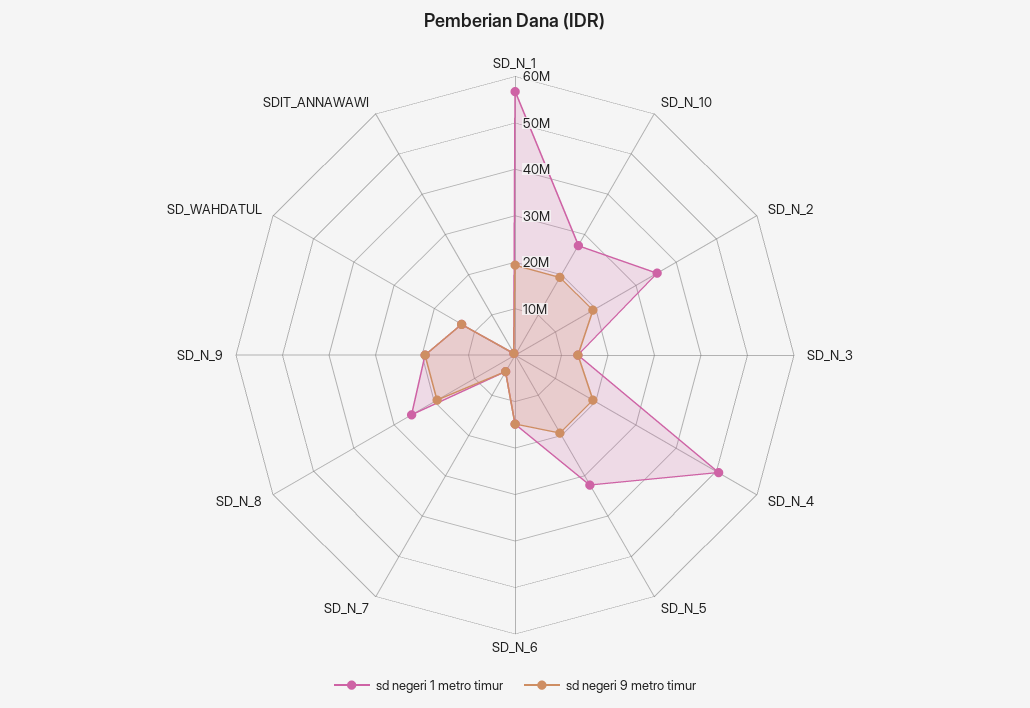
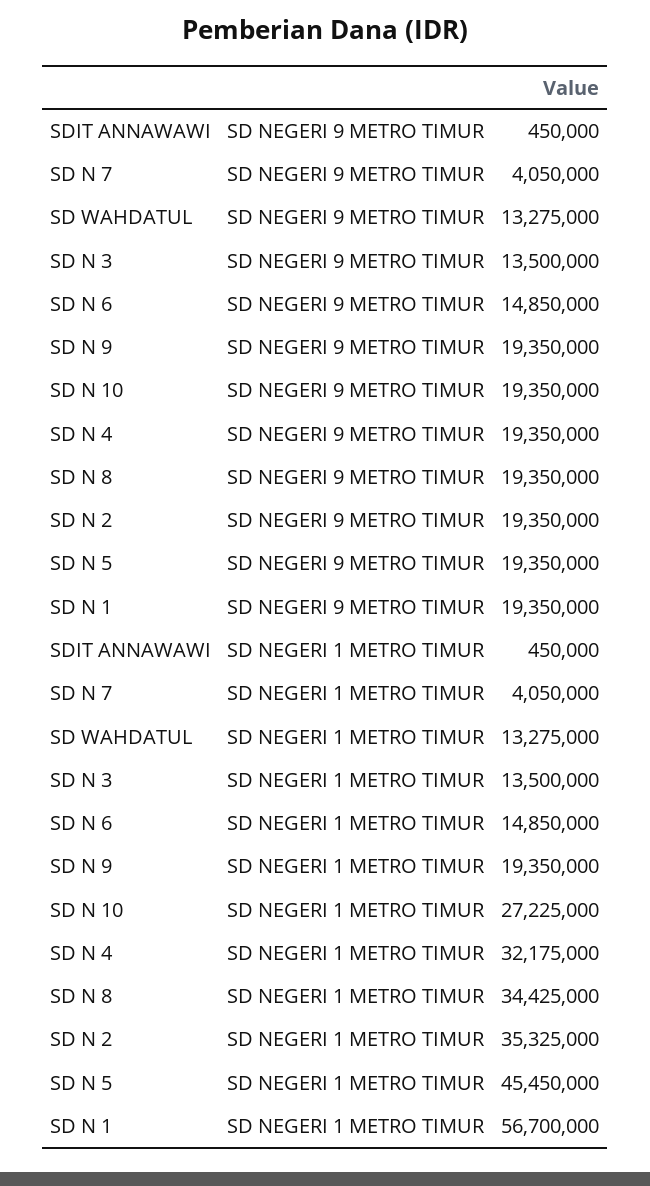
  {
    "sd negeri 1 metro timur": {
      "SD_N_1": 56700000,
      "SD_N_10": 27225000,
      "SD_N_2": 35325000,
      "SD_N_3": 13500000,
-     "SD_N_4": 50000000,
+     "SD_N_4": 32175000,
-     "SD_N_5": 32000000,
+     "SD_N_5": 45450000,
      "SD_N_6": 14850000,
      "SD_N_7": 4050000,
-     "SD_N_8": 26000000,
+     "SD_N_8": 34425000,
      "SD_N_9": 19350000,
      "SD_WAHDATUL": 13275000,
      "SDIT_ANNAWAWI": 450000
    },
    "sd negeri 9 metro timur": {
      "SD_N_1": 19350000,
      "SD_N_10": 19350000,
      "SD_N_2": 19350000,
      "SD_N_3": 13500000,
      "SD_N_4": 19350000,
      "SD_N_5": 19350000,
      "SD_N_6": 14850000,
      "SD_N_7": 4050000,
      "SD_N_8": 19350000,
      "SD_N_9": 19350000,
      "SD_WAHDATUL": 13275000,
      "SDIT_ANNAWAWI": 450000
    }
  }

